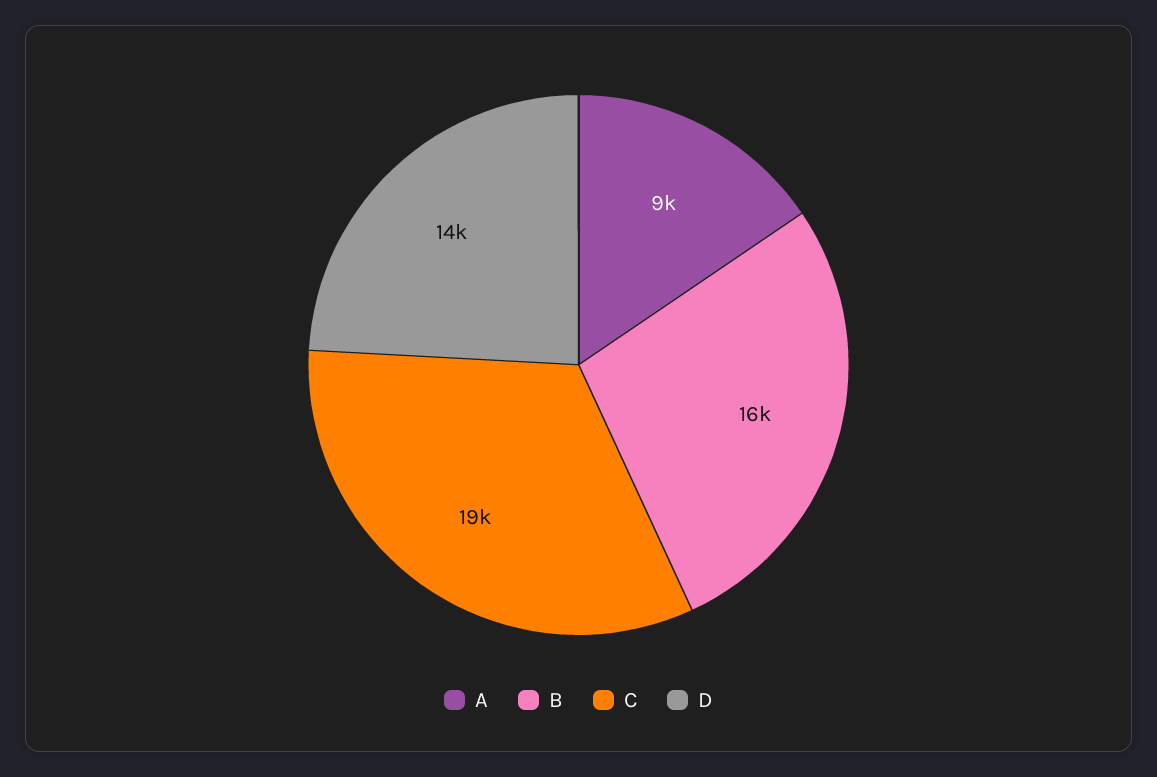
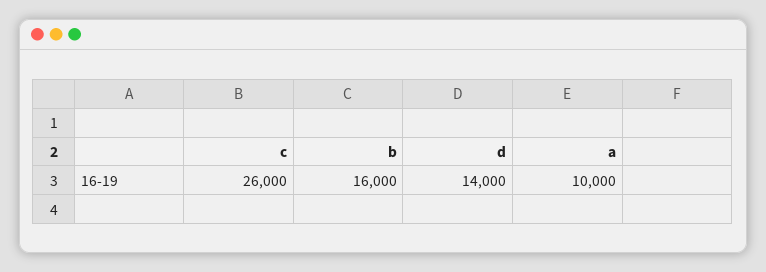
  {
-   "A": 9000,
+   "A": 10000,
    "B": 16000,
-   "C": 19000,
+   "C": 26000,
    "D": 14000
  }

